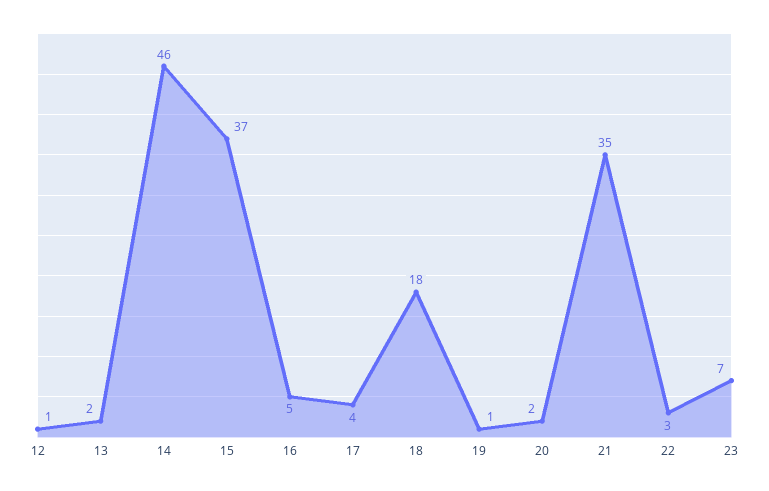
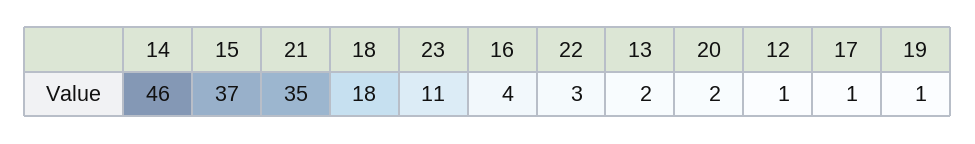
  {
    "12": 1,
    "13": 2,
    "14": 46,
    "15": 37,
-   "16": 5,
+   "16": 4,
-   "17": 4,
+   "17": 1,
    "18": 18,
    "19": 1,
    "20": 2,
    "21": 35,
    "22": 3,
-   "23": 7
+   "23": 11
  }

